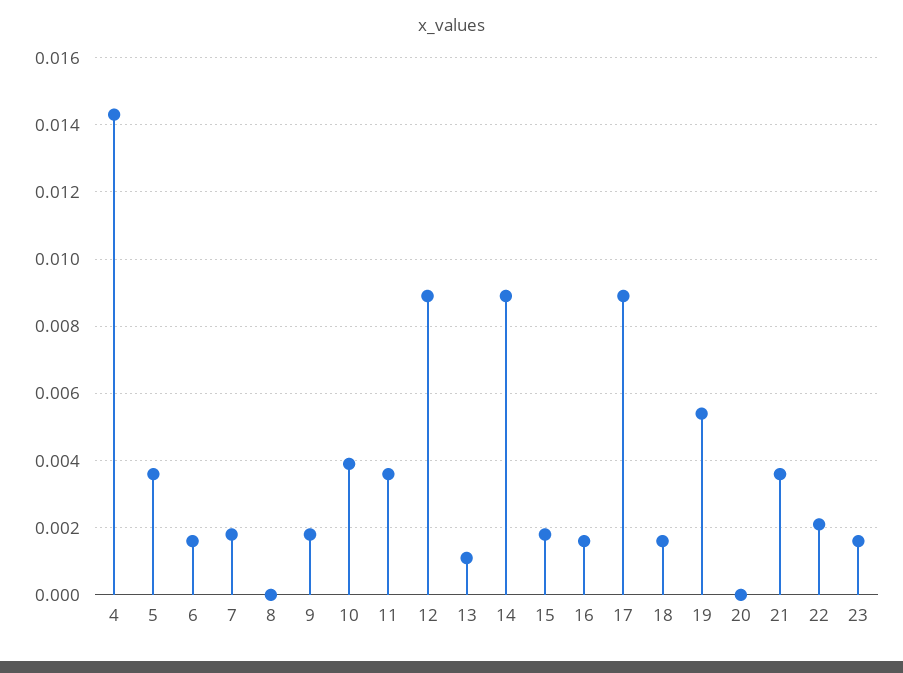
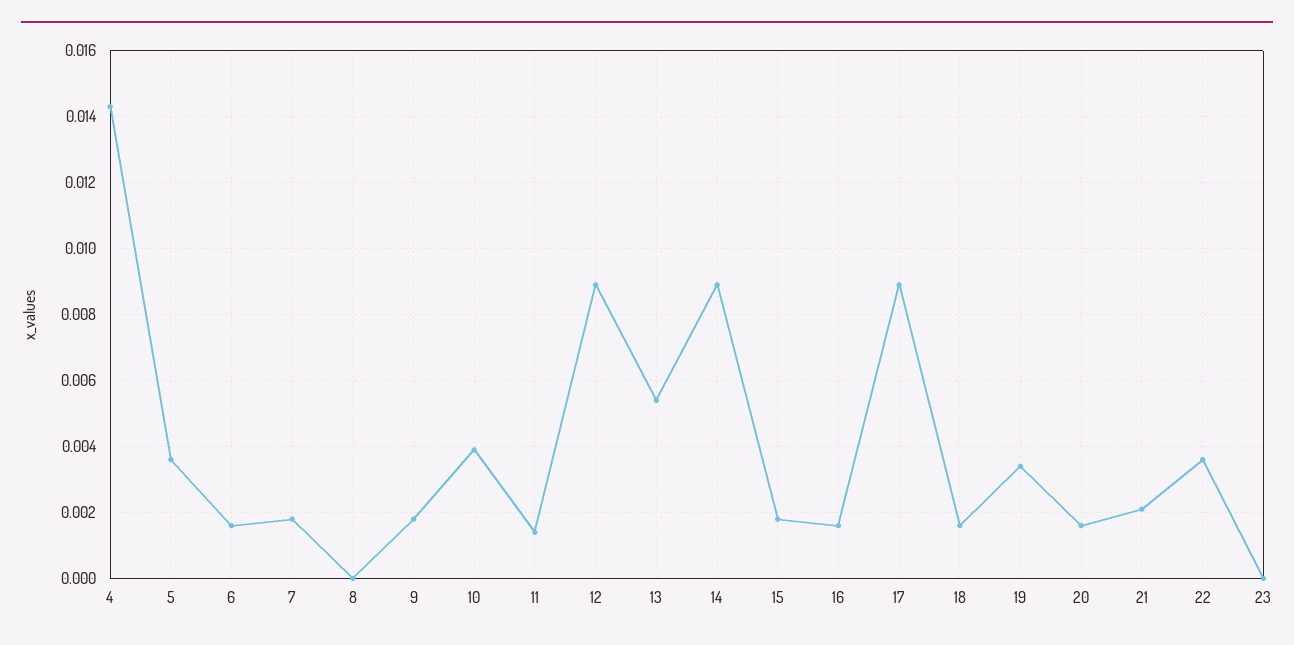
  {
    "4": 0.0145,
    "5": 0.0035,
    "6": 0.0015,
    "7": 0.002,
    "8": 0,
    "9": 0.002,
    "10": 0.004,
-   "11": 0.0035,
+   "11": 0.0015,
    "12": 0.009,
-   "13": 0.001,
+   "13": 0.0055,
    "14": 0.009,
    "15": 0.002,
    "16": 0.0015,
    "17": 0.009,
    "18": 0.0015,
-   "19": 0.0055,
+   "19": 0.0035,
-   "20": 0,
+   "20": 0.0015,
-   "21": 0.0035,
+   "21": 0.002,
-   "22": 0.002,
+   "22": 0.0035,
-   "23": 0.0015
+   "23": 0
  }

